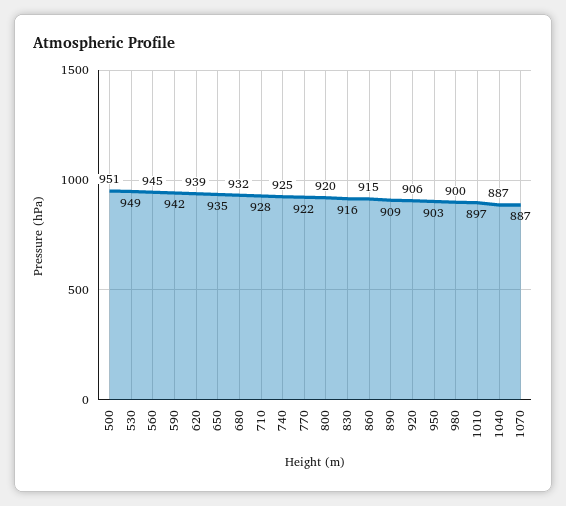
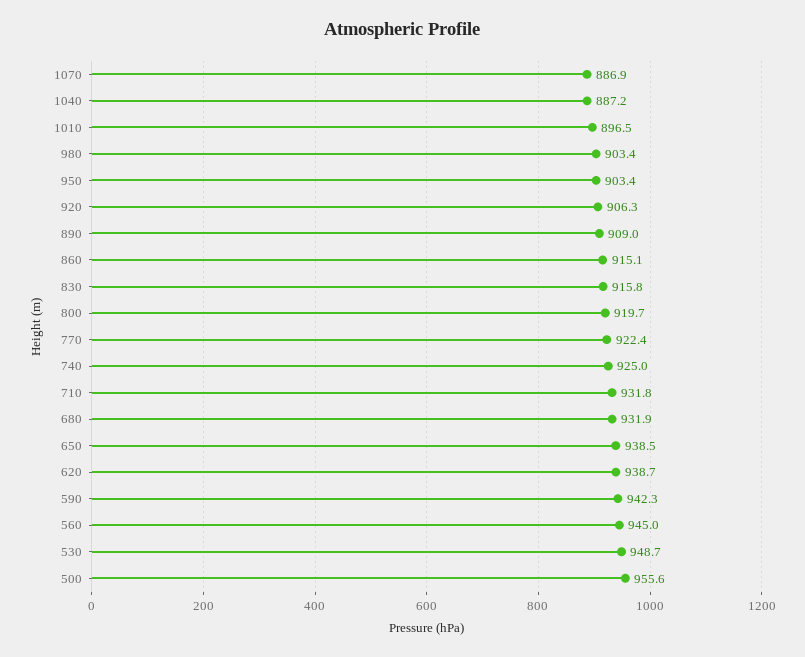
  {
-   "500": 951,
+   "500": 955.6,
    "530": 948.7,
    "560": 945,
    "590": 942.3,
    "620": 938.7,
-   "650": 935,
+   "650": 938.5,
    "680": 931.9,
-   "710": 928,
+   "710": 931.8,
    "740": 925,
    "770": 922.4,
    "800": 919.7,
    "830": 915.8,
    "860": 915.1,
    "890": 909,
    "920": 906.3,
    "950": 903.4,
-   "980": 900,
+   "980": 903.4,
    "1010": 896.5,
    "1040": 887.2,
    "1070": 886.9
  }

